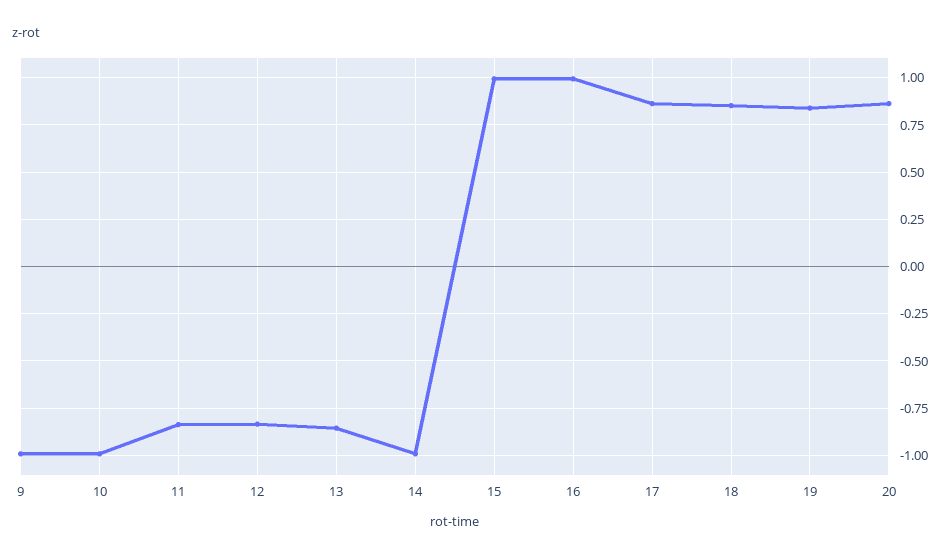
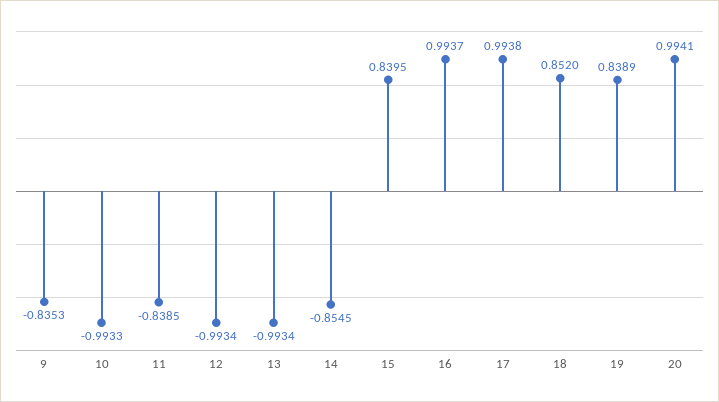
  {
-   "9": -1,
+   "9": -0.8353,
    "10": -0.9933,
    "11": -0.8385,
-   "12": -0.85,
+   "12": -0.9934,
-   "13": -0.85,
+   "13": -0.9934,
-   "14": -1,
+   "14": -0.8545,
-   "15": 1,
+   "15": 0.8395,
    "16": 0.9937,
-   "17": 0.85,
+   "17": 0.9938,
    "18": 0.852,
    "19": 0.8389,
-   "20": 0.85
+   "20": 0.9941
  }

